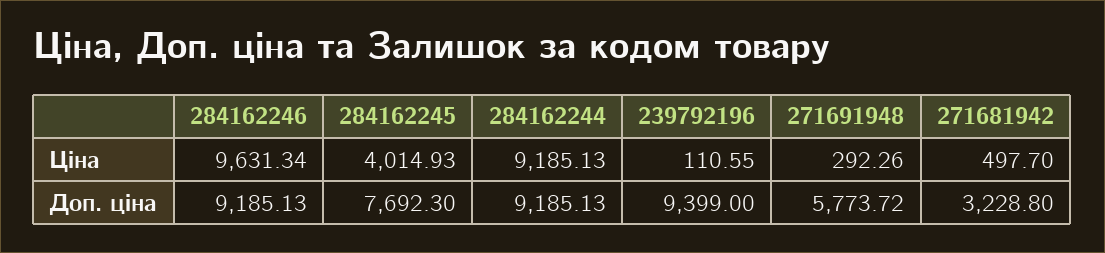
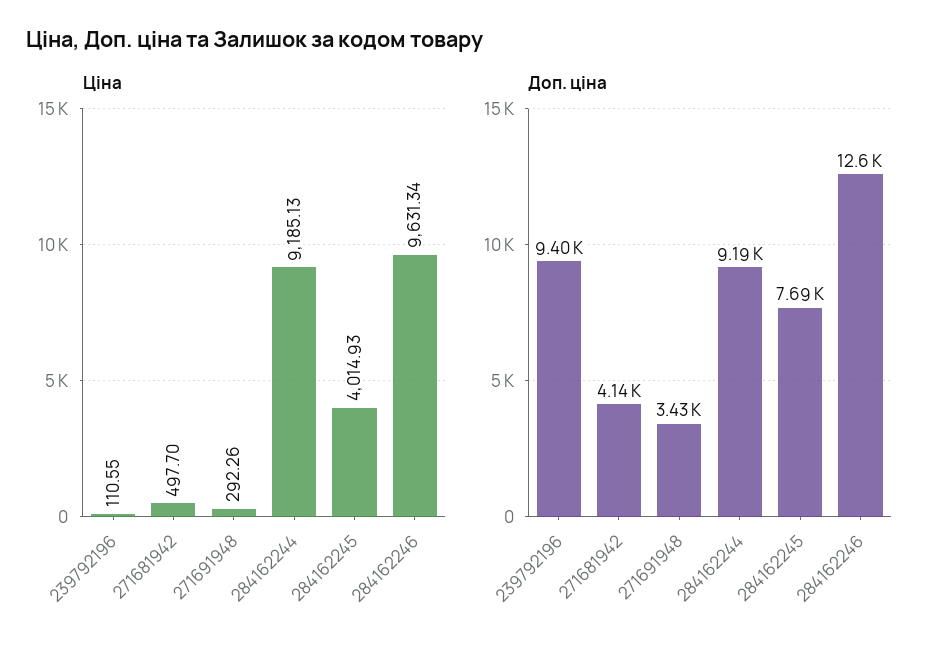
  {
    "Ціна": {
      "284162246": 9631.34,
      "284162245": 4014.93,
      "284162244": 9185.13,
      "239792196": 110.55,
      "271691948": 292.26,
      "271681942": 497.7
    },
    "Доп. ціна": {
-     "284162246": 9185.13,
+     "284162246": 12600,
      "284162245": 7692.3,
      "284162244": 9185.13,
      "239792196": 9399,
-     "271691948": 5773.72,
+     "271691948": 3430,
-     "271681942": 3228.8
+     "271681942": 4140
    }
  }

